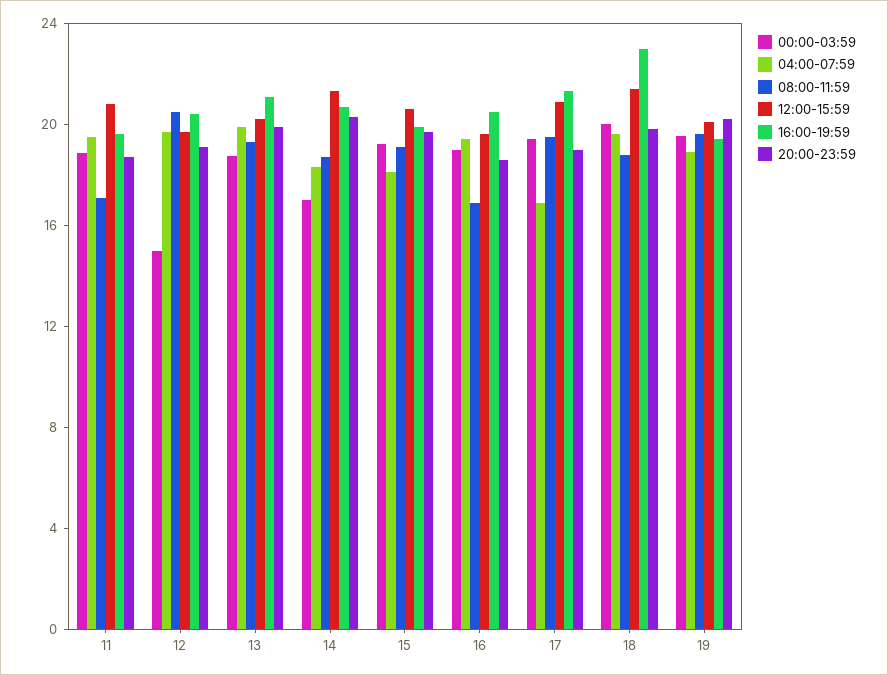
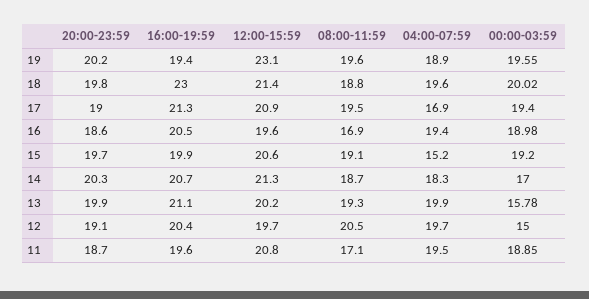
  {
    "00:00-03:59": {
      "11": 18.85,
      "12": 15,
-     "13": 19,
+     "13": 15.78,
      "14": 17,
      "15": 19.2,
      "16": 18.98,
      "17": 19.4,
      "18": 20.02,
      "19": 19.55
    },
    "04:00-07:59": {
      "11": 19.5,
      "12": 19.7,
      "13": 19.9,
      "14": 18.3,
-     "15": 18,
+     "15": 15.2,
      "16": 19.4,
      "17": 16.9,
      "18": 19.6,
      "19": 18.9
    },
    "08:00-11:59": {
      "11": 17.1,
      "12": 20.5,
      "13": 19.3,
      "14": 18.7,
      "15": 19.1,
      "16": 16.9,
      "17": 19.5,
      "18": 18.8,
      "19": 19.6
    },
    "12:00-15:59": {
      "11": 20.8,
      "12": 19.7,
      "13": 20.2,
      "14": 21.3,
      "15": 20.6,
      "16": 19.6,
      "17": 20.9,
      "18": 21.4,
-     "19": 20
+     "19": 23.1
    },
    "16:00-19:59": {
      "11": 19.6,
      "12": 20.4,
      "13": 21.1,
      "14": 20.7,
      "15": 19.9,
      "16": 20.5,
      "17": 21.3,
      "18": 23,
      "19": 19.4
    },
    "20:00-23:59": {
      "11": 18.7,
      "12": 19.1,
      "13": 19.9,
      "14": 20.3,
      "15": 19.7,
      "16": 18.6,
      "17": 19,
      "18": 19.8,
      "19": 20.2
    }
  }

